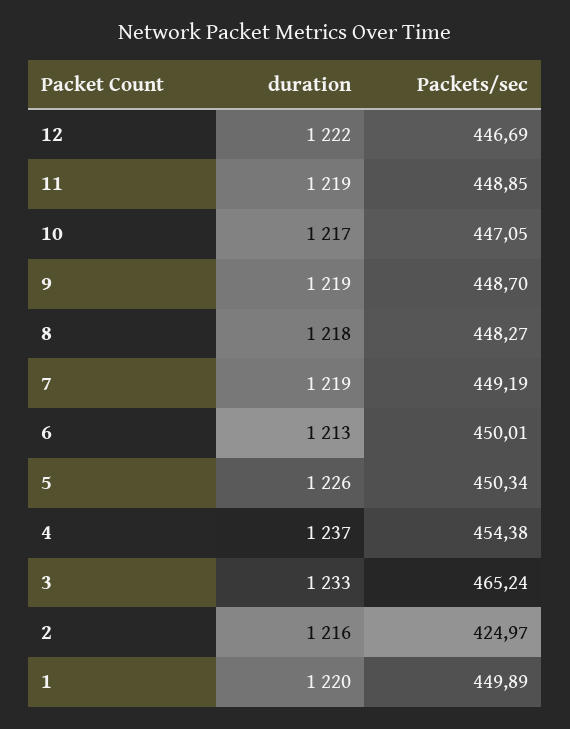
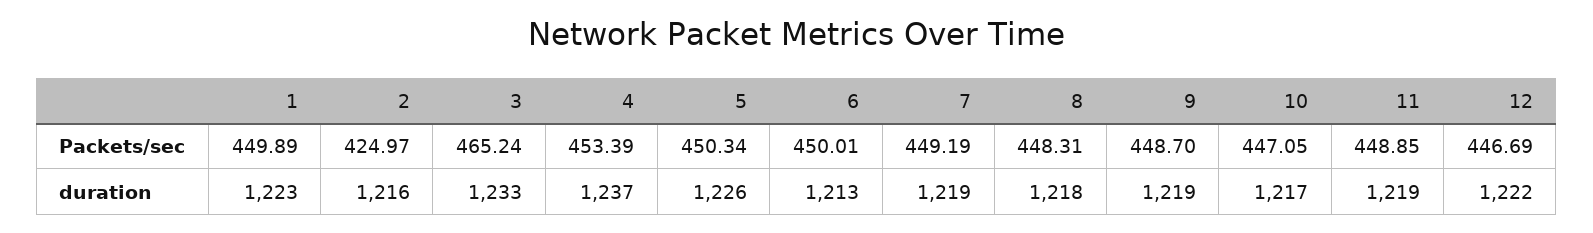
  {
    "duration": {
      "12": 1222,
      "11": 1219,
      "10": 1217,
      "9": 1219,
      "8": 1218,
      "7": 1219,
      "6": 1213,
      "5": 1226,
      "4": 1237,
      "3": 1233,
      "2": 1216,
-     "1": 1220
+     "1": 1223
    },
    "Packets/sec": {
      "12": 446.69,
      "11": 448.85,
      "10": 447.05,
      "9": 448.7,
-     "8": 448.27,
+     "8": 448.31,
      "7": 449.19,
      "6": 450.01,
      "5": 450.34,
-     "4": 454.38,
+     "4": 453.39,
      "3": 465.24,
      "2": 424.97,
      "1": 449.89
    }
  }

